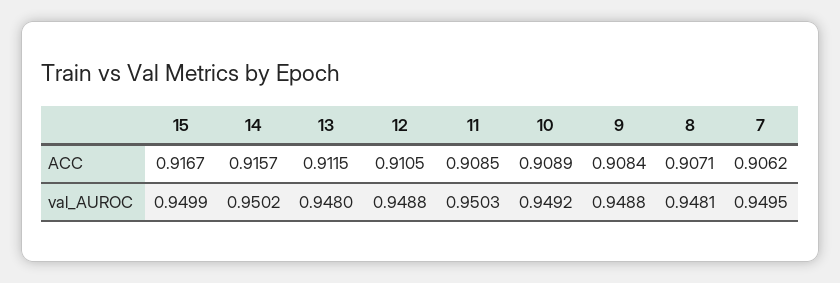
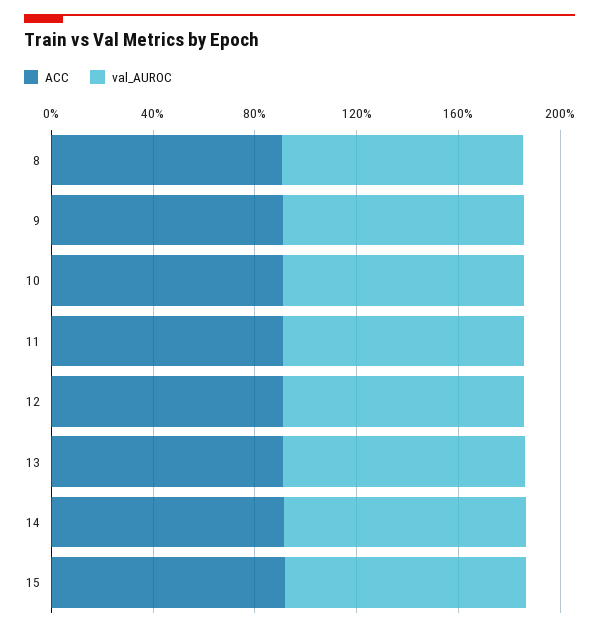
  {
    "ACC": {
      "15": 0.9167,
      "14": 0.9157,
      "13": 0.9115,
      "12": 0.9105,
      "11": 0.9085,
      "10": 0.9089,
      "9": 0.9084,
-     "8": 0.9071,
+     "8": 0.9071
-     "7": 0.9062
    },
    "val_AUROC": {
      "15": 0.9499,
      "14": 0.9502,
      "13": 0.948,
      "12": 0.9488,
      "11": 0.9503,
      "10": 0.9492,
      "9": 0.9488,
-     "8": 0.9481,
+     "8": 0.9481
-     "7": 0.9495
    }
  }

